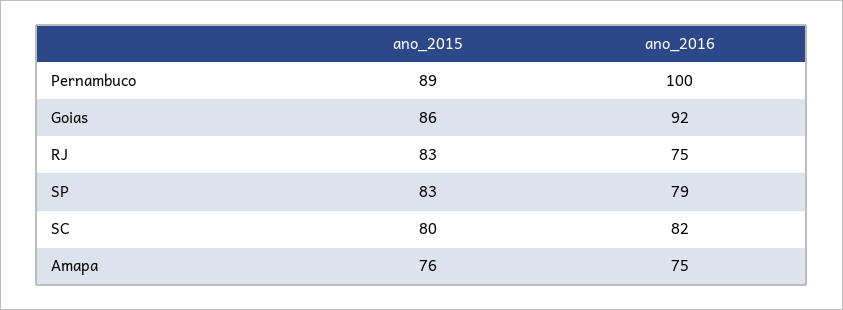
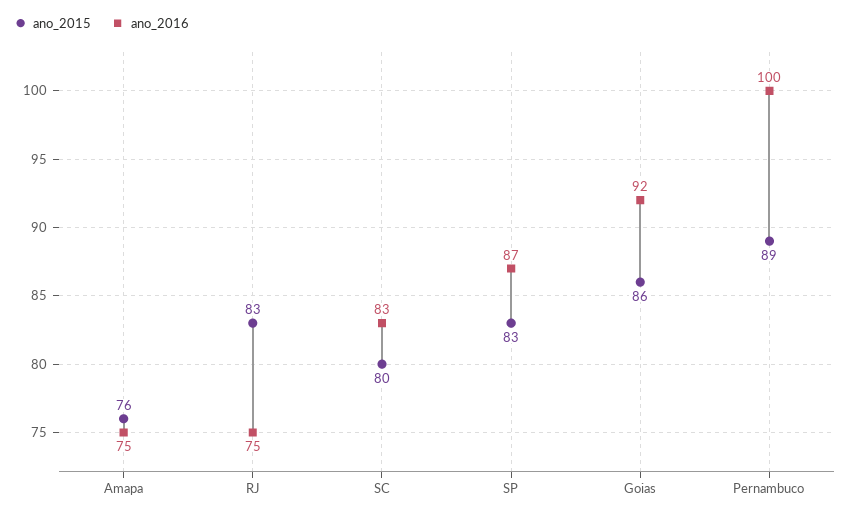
  {
    "ano_2015": {
      "Pernambuco": 89,
      "Goias": 86,
      "RJ": 83,
      "SP": 83,
      "SC": 80,
      "Amapa": 76
    },
    "ano_2016": {
      "Pernambuco": 100,
      "Goias": 92,
      "RJ": 75,
-     "SP": 79,
+     "SP": 87,
-     "SC": 82,
+     "SC": 83,
      "Amapa": 75
    }
  }

